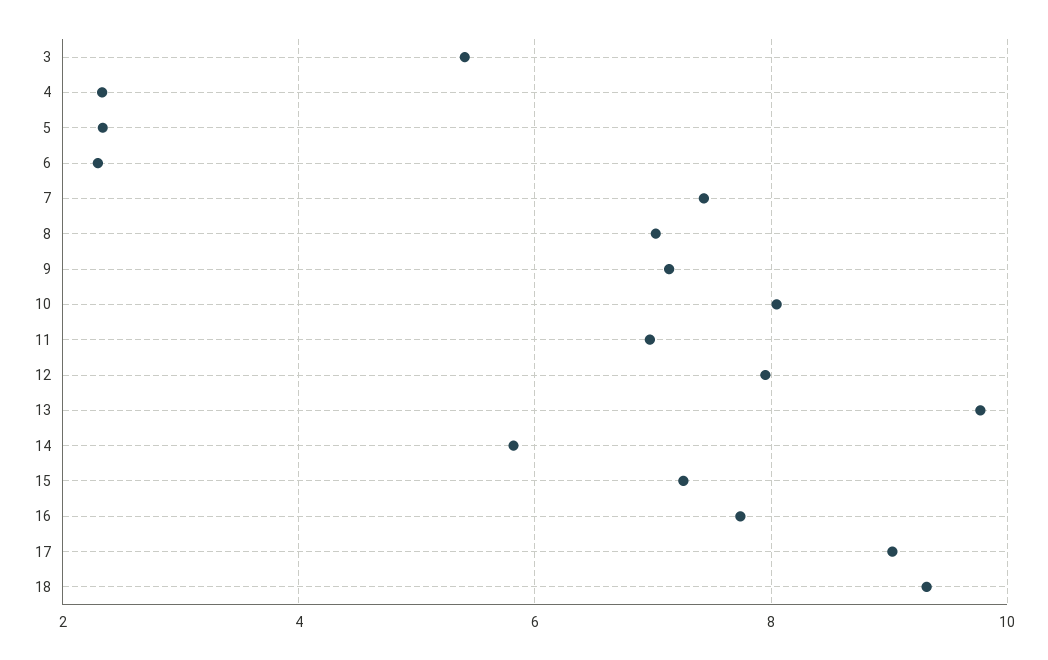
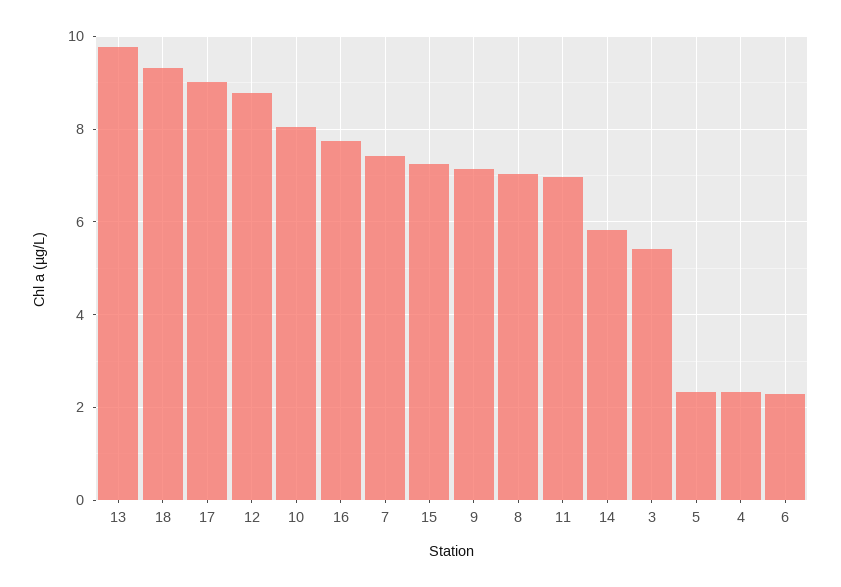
  {
    "3": 5.4,
    "4": 2.4,
    "5": 2.4,
    "6": 2.2,
    "7": 7.4,
    "8": 7,
    "9": 7.2,
    "10": 8,
    "11": 7,
-   "12": 8,
+   "12": 8.8,
    "13": 9.8,
    "14": 5.8,
    "15": 7.2,
    "16": 7.8,
    "17": 9,
    "18": 9.4
  }

